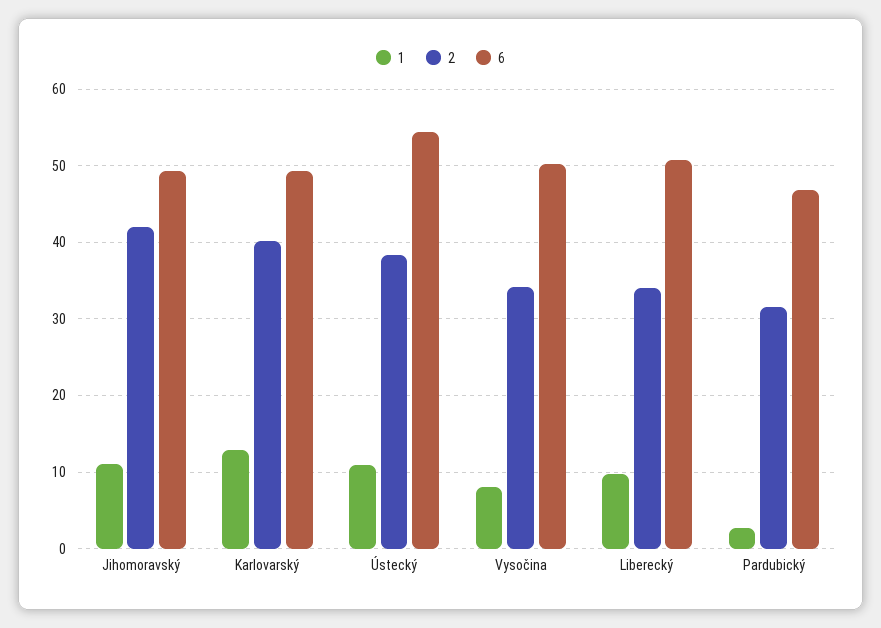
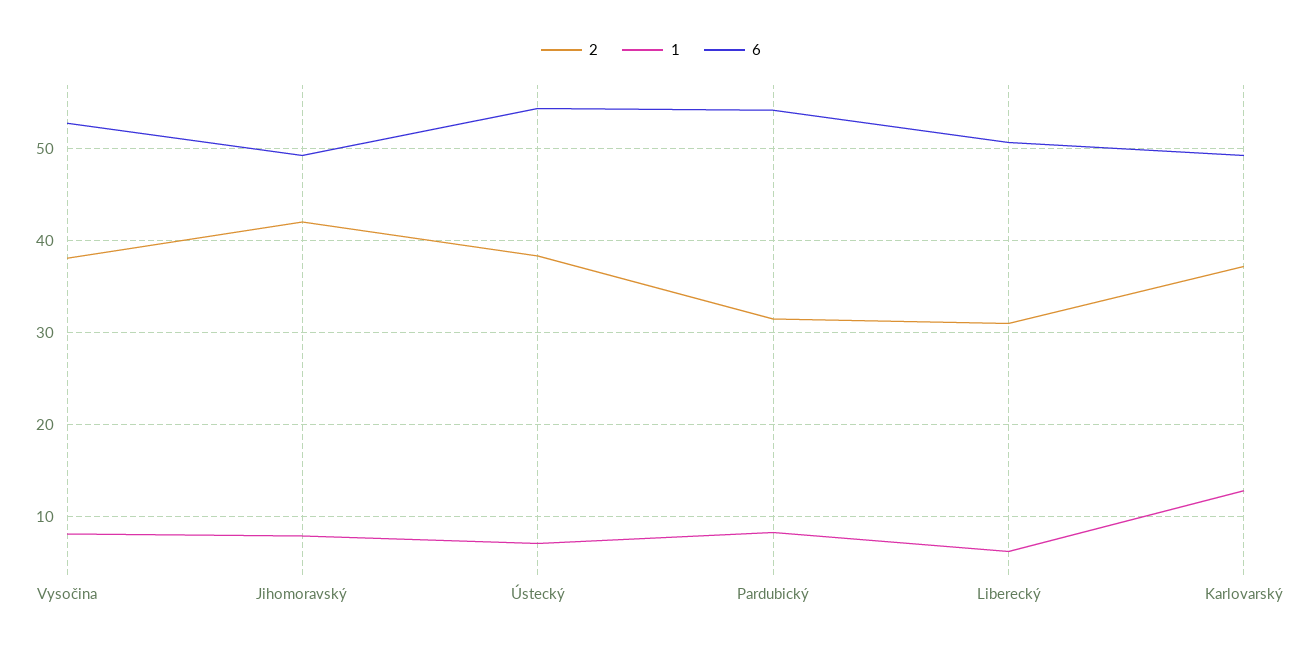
  {
    "1": {
-     "Jihomoravský": 11,
+     "Jihomoravský": 8,
      "Karlovarský": 13,
-     "Ústecký": 11,
+     "Ústecký": 7,
      "Vysočina": 8,
-     "Liberecký": 10,
+     "Liberecký": 6,
-     "Pardubický": 3
+     "Pardubický": 8
    },
    "2": {
      "Jihomoravský": 42,
-     "Karlovarský": 40,
+     "Karlovarský": 37,
      "Ústecký": 38,
-     "Vysočina": 34,
+     "Vysočina": 38,
-     "Liberecký": 34,
+     "Liberecký": 31,
      "Pardubický": 32
    },
    "6": {
      "Jihomoravský": 49,
      "Karlovarský": 49,
      "Ústecký": 54,
-     "Vysočina": 50,
+     "Vysočina": 53,
      "Liberecký": 51,
-     "Pardubický": 47
+     "Pardubický": 54
    }
  }

